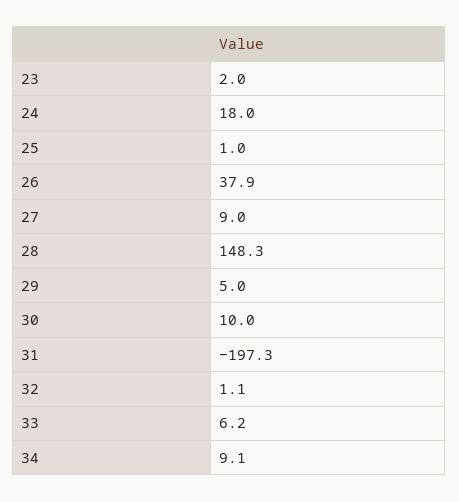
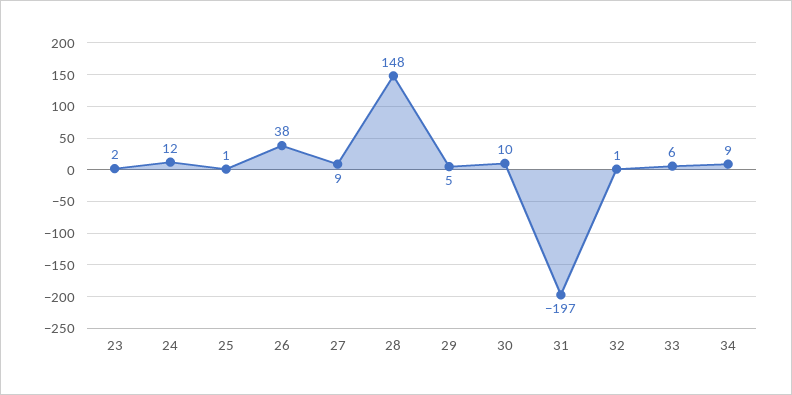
  {
    "23": 2,
-   "24": 18,
+   "24": 12,
    "25": 1,
    "26": 37.9,
    "27": 9,
    "28": 148.3,
    "29": 5,
    "30": 10,
    "31": -197.3,
    "32": 1.1,
    "33": 6.2,
    "34": 9.1
  }

